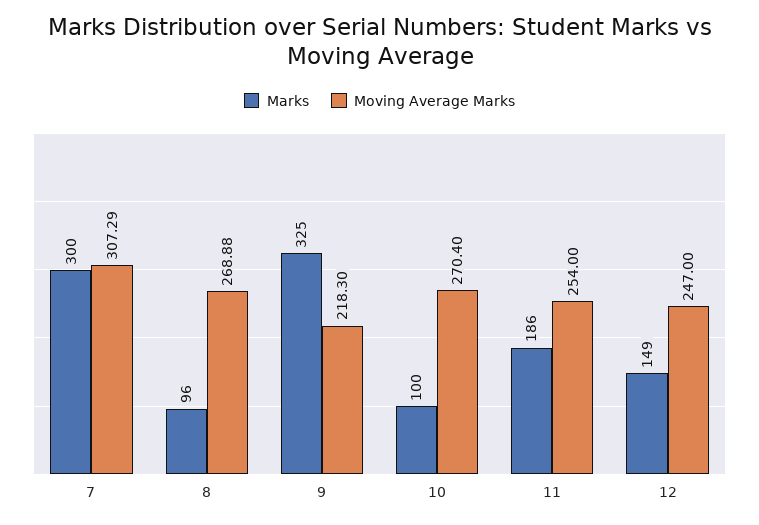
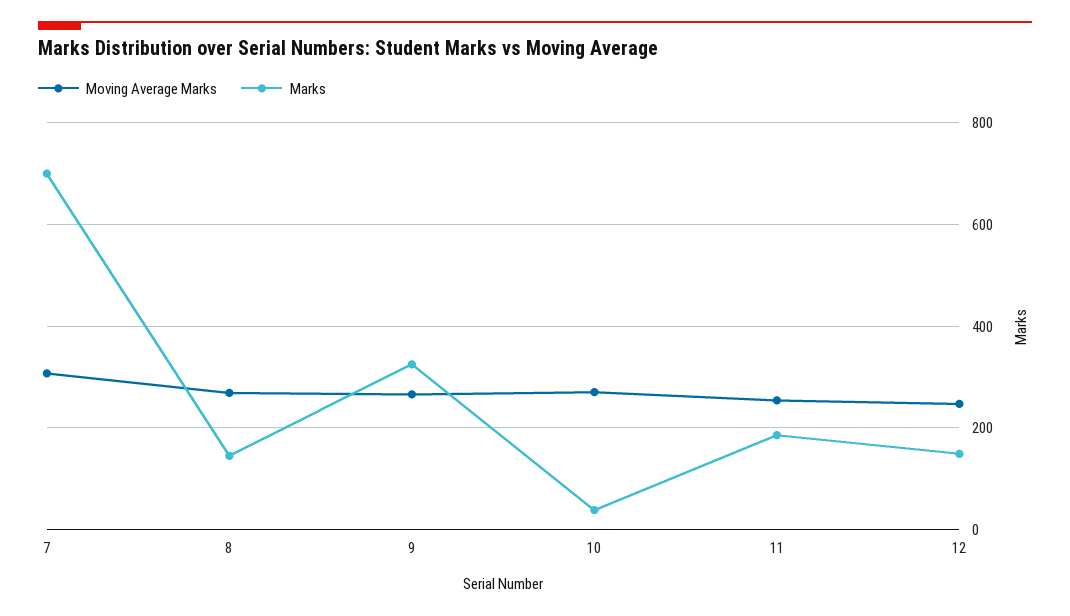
  {
    "Marks": {
-     "7": 300,
+     "7": 700,
-     "8": 96,
+     "8": 140,
      "9": 325,
-     "10": 100,
+     "10": 40,
      "11": 186,
      "12": 149
    },
    "Moving Average Marks": {
      "7": 307.29,
      "8": 268.88,
-     "9": 218.3,
+     "9": 260,
      "10": 270.4,
      "11": 254,
      "12": 247
    }
  }

